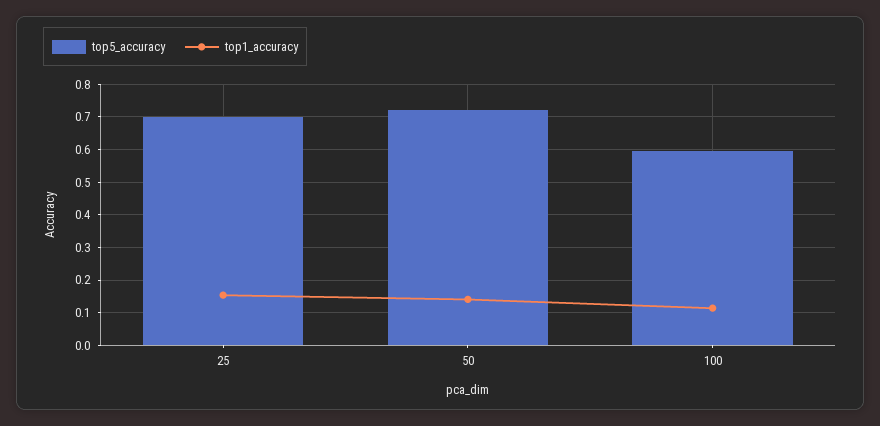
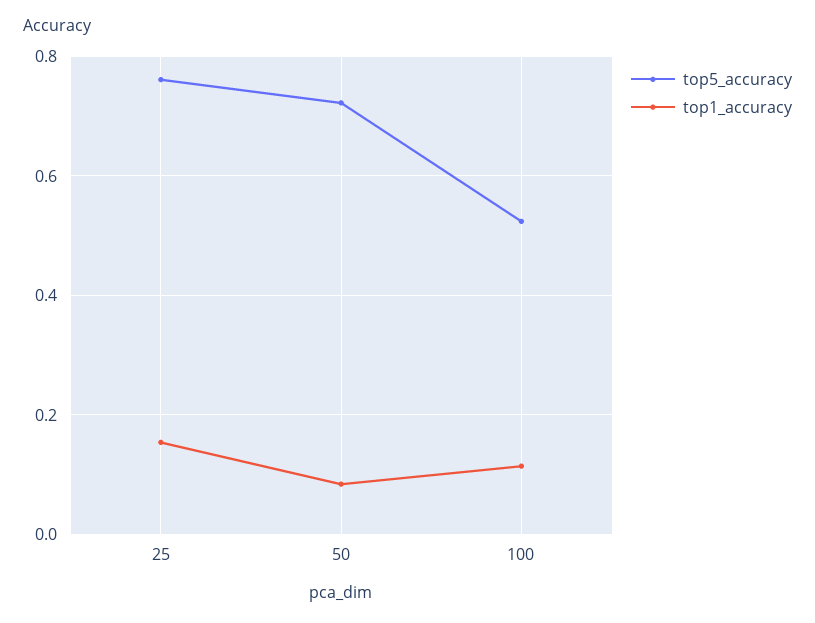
  {
    "top5_accuracy": {
-     "25": 0.7,
+     "25": 0.76,
      "50": 0.72,
-     "100": 0.6
+     "100": 0.52
    },
    "top1_accuracy": {
      "25": 0.16,
-     "50": 0.14,
+     "50": 0.08,
      "100": 0.12
    }
  }

